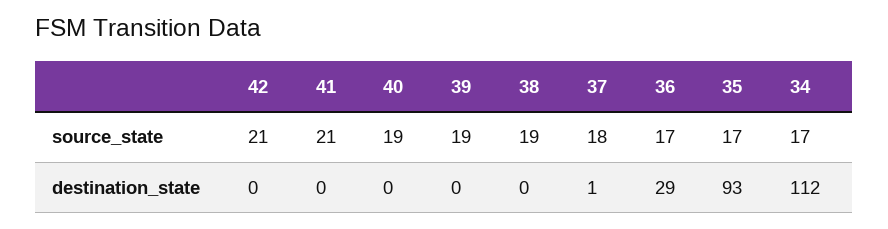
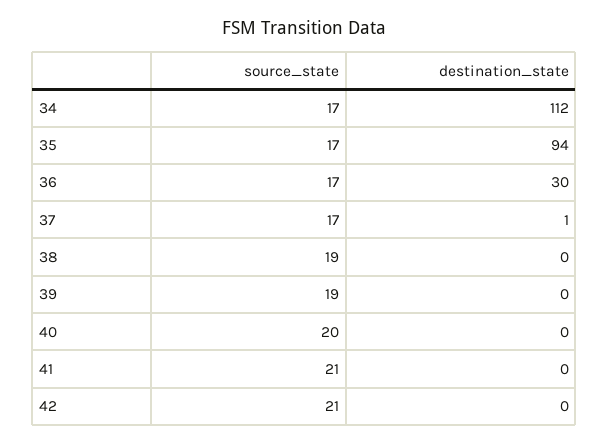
  {
    "42": {
      "source_state": 21,
      "destination_state": 0
    },
    "41": {
      "source_state": 21,
      "destination_state": 0
    },
    "40": {
-     "source_state": 19,
+     "source_state": 20,
      "destination_state": 0
    },
    "39": {
      "source_state": 19,
      "destination_state": 0
    },
    "38": {
      "source_state": 19,
      "destination_state": 0
    },
    "37": {
-     "source_state": 18,
+     "source_state": 17,
      "destination_state": 1
    },
    "36": {
      "source_state": 17,
-     "destination_state": 29
+     "destination_state": 30
    },
    "35": {
      "source_state": 17,
-     "destination_state": 93
+     "destination_state": 94
    },
    "34": {
      "source_state": 17,
      "destination_state": 112
    }
  }

